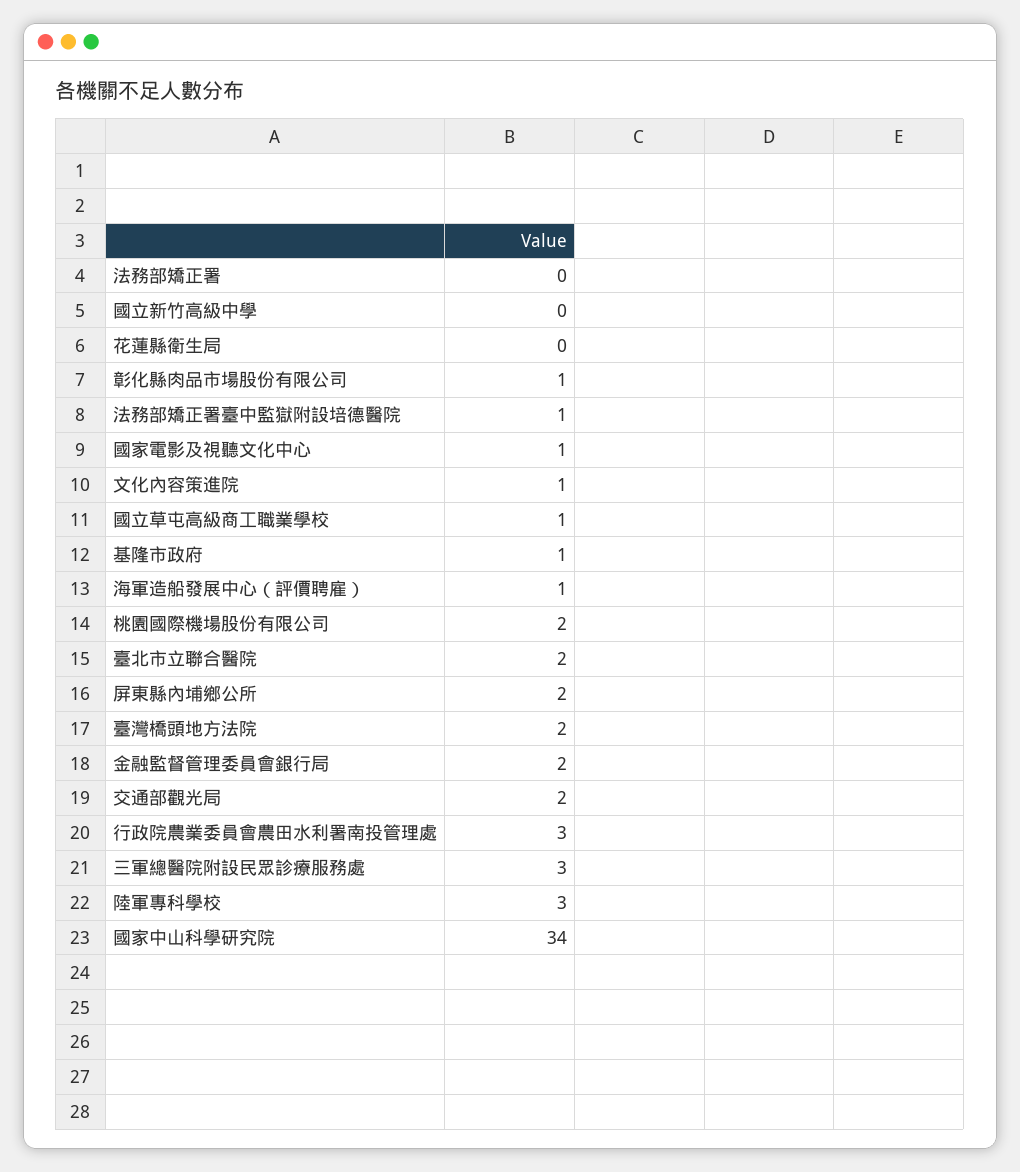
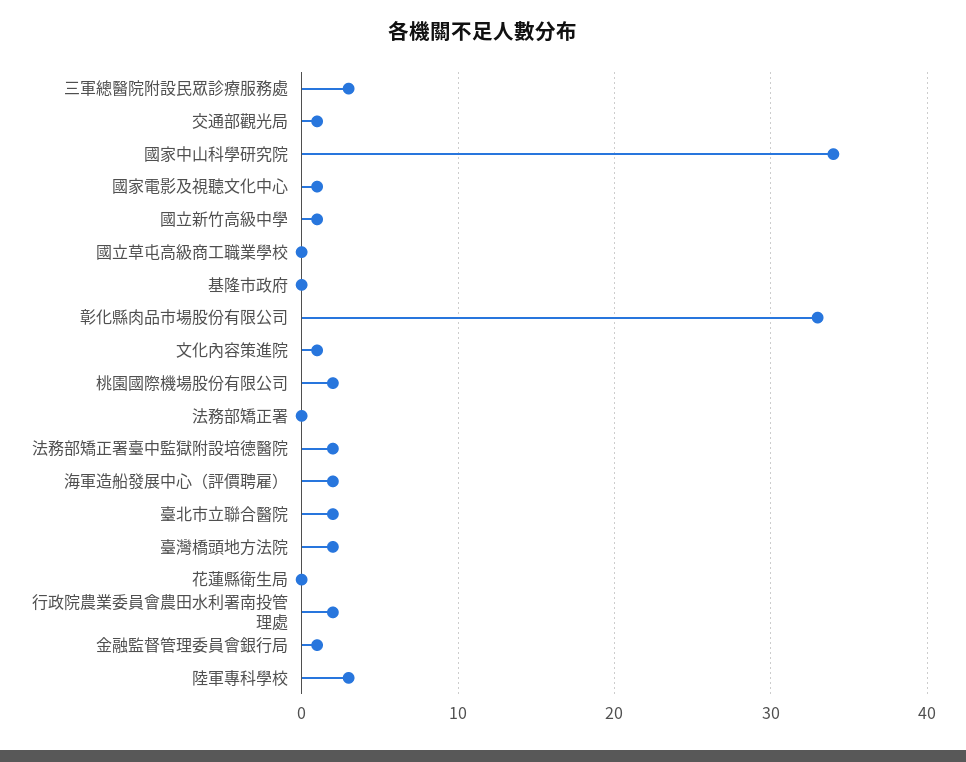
  {
    "法務部矯正署": 0,
-   "國立新竹高級中學": 0,
+   "國立新竹高級中學": 1,
    "花蓮縣衛生局": 0,
-   "彰化縣肉品市場股份有限公司": 1,
+   "彰化縣肉品市場股份有限公司": 33,
-   "法務部矯正署臺中監獄附設培德醫院": 1,
+   "法務部矯正署臺中監獄附設培德醫院": 2,
    "國家電影及視聽文化中心": 1,
    "文化內容策進院": 1,
-   "國立草屯高級商工職業學校": 1,
+   "國立草屯高級商工職業學校": 0,
-   "基隆市政府": 1,
+   "基隆市政府": 0,
-   "海軍造船發展中心（評價聘雇）": 1,
+   "海軍造船發展中心（評價聘雇）": 2,
    "桃園國際機場股份有限公司": 2,
    "臺北市立聯合醫院": 2,
-   "屏東縣內埔鄉公所": 2,
    "臺灣橋頭地方法院": 2,
-   "金融監督管理委員會銀行局": 2,
+   "金融監督管理委員會銀行局": 1,
-   "交通部觀光局": 2,
+   "交通部觀光局": 1,
-   "行政院農業委員會農田水利署南投管理處": 3,
+   "行政院農業委員會農田水利署南投管理處": 2,
    "三軍總醫院附設民眾診療服務處": 3,
    "陸軍專科學校": 3,
    "國家中山科學研究院": 34
  }

